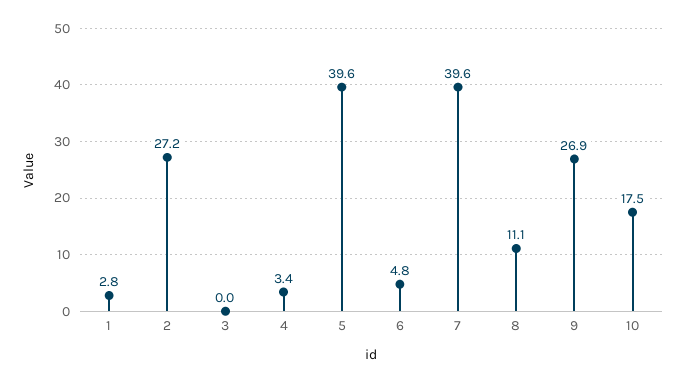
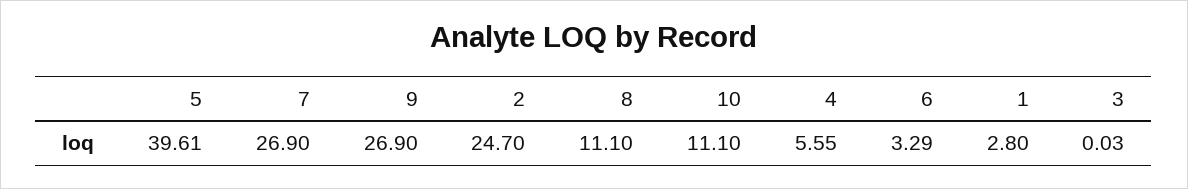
  {
    "1": 2.8,
-   "2": 27.2,
+   "2": 24.7,
    "3": 0.03,
-   "4": 3.4,
+   "4": 5.55,
    "5": 39.61,
-   "6": 4.8,
+   "6": 3.29,
-   "7": 39.6,
+   "7": 26.9,
    "8": 11.1,
    "9": 26.9,
-   "10": 17.5
+   "10": 11.1
  }

